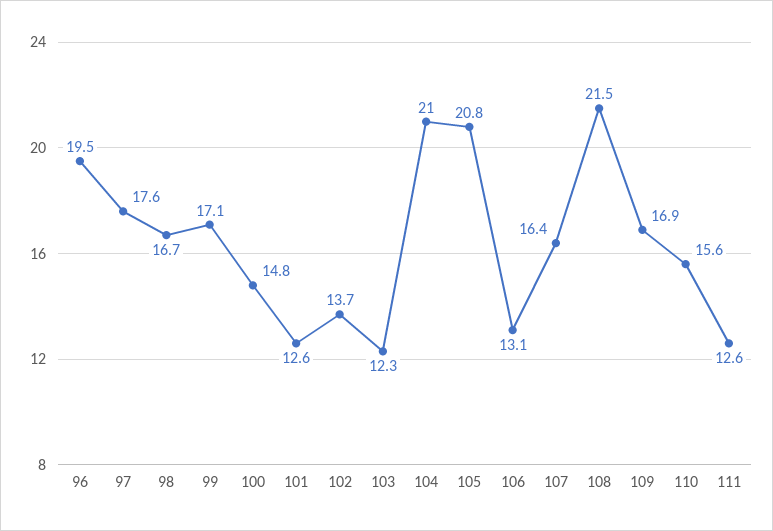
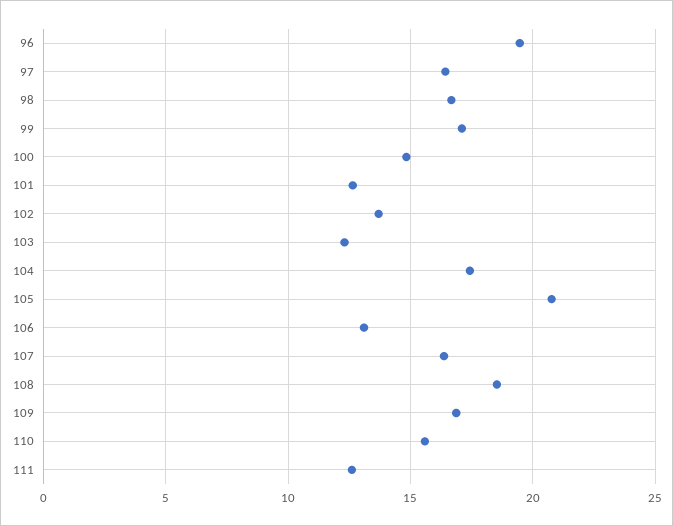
  {
    "96": 19.5,
-   "97": 17.6,
+   "97": 16.5,
    "98": 16.7,
    "99": 17.1,
    "100": 14.8,
    "101": 12.6,
    "102": 13.7,
    "103": 12.3,
-   "104": 21,
+   "104": 17.5,
    "105": 20.8,
    "106": 13.1,
    "107": 16.4,
-   "108": 21.5,
+   "108": 18.5,
    "109": 16.9,
    "110": 15.6,
    "111": 12.6
  }

